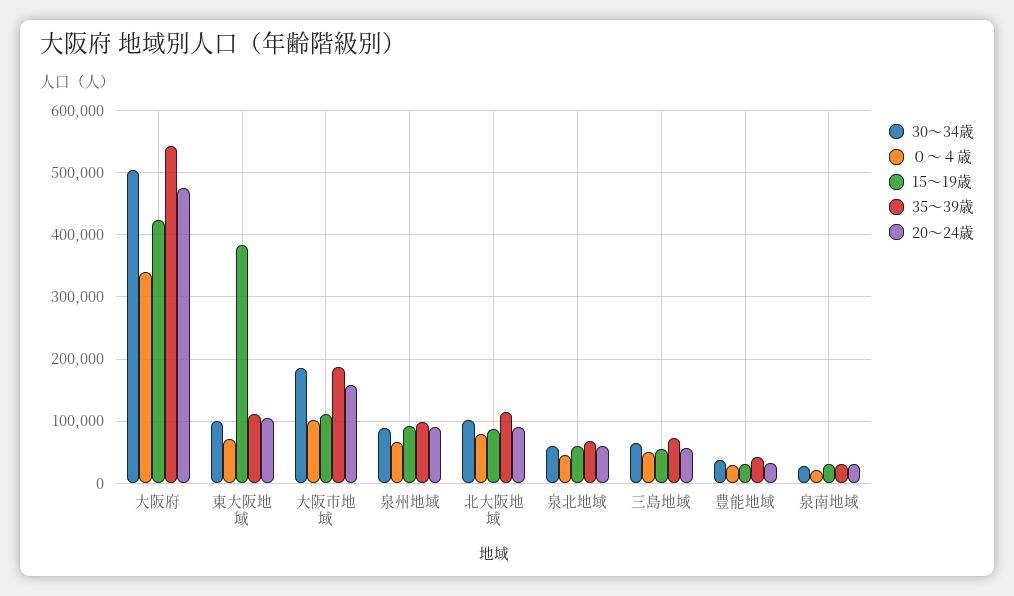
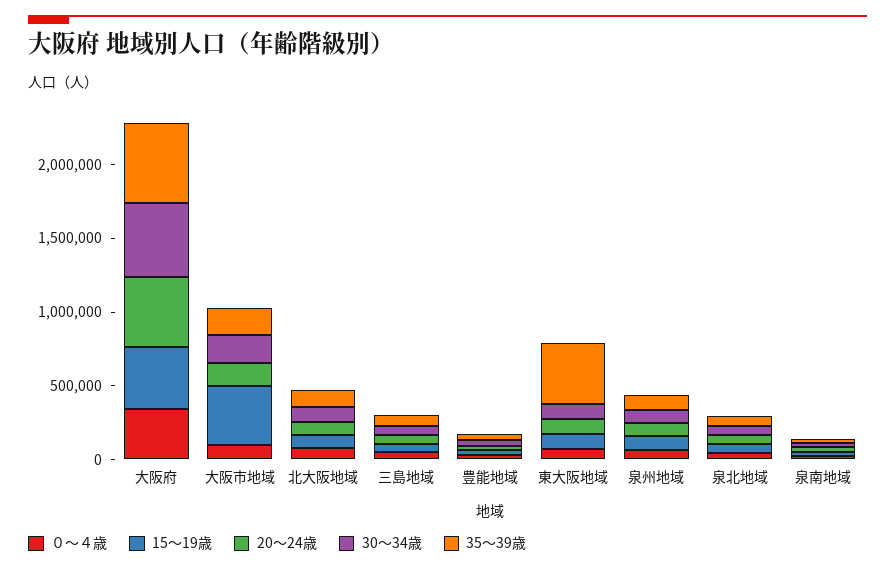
  {
    "30～34歳": {
      "大阪府": 500000,
      "東大阪地域": 100000,
      "大阪市地域": 190000,
      "泉州地域": 90000,
      "北大阪地域": 100000,
      "泉北地域": 60000,
      "三島地域": 60000,
      "豊能地域": 40000,
      "泉南地域": 30000
    },
    "０～４歳": {
      "大阪府": 340000,
      "東大阪地域": 70000,
      "大阪市地域": 100000,
      "泉州地域": 70000,
      "北大阪地域": 80000,
      "泉北地域": 50000,
      "三島地域": 50000,
      "豊能地域": 30000,
      "泉南地域": 20000
    },
    "15～19歳": {
      "大阪府": 420000,
-     "東大阪地域": 380000,
+     "東大阪地域": 100000,
-     "大阪市地域": 110000,
+     "大阪市地域": 400000,
      "泉州地域": 90000,
      "北大阪地域": 90000,
      "泉北地域": 60000,
      "三島地域": 60000,
      "豊能地域": 30000,
      "泉南地域": 30000
    },
    "35～39歳": {
      "大阪府": 540000,
-     "東大阪地域": 110000,
+     "東大阪地域": 400000,
      "大阪市地域": 190000,
      "泉州地域": 100000,
      "北大阪地域": 120000,
      "泉北地域": 70000,
      "三島地域": 70000,
      "豊能地域": 40000,
      "泉南地域": 30000
    },
    "20～24歳": {
      "大阪府": 480000,
      "東大阪地域": 100000,
      "大阪市地域": 160000,
      "泉州地域": 90000,
      "北大阪地域": 90000,
      "泉北地域": 60000,
      "三島地域": 60000,
      "豊能地域": 30000,
      "泉南地域": 30000
    }
  }

